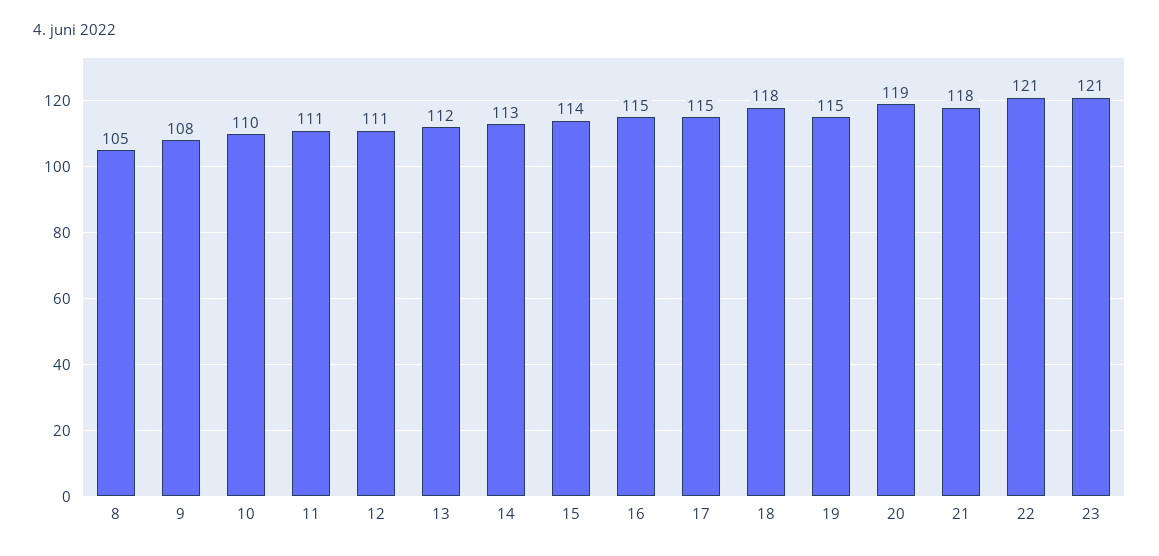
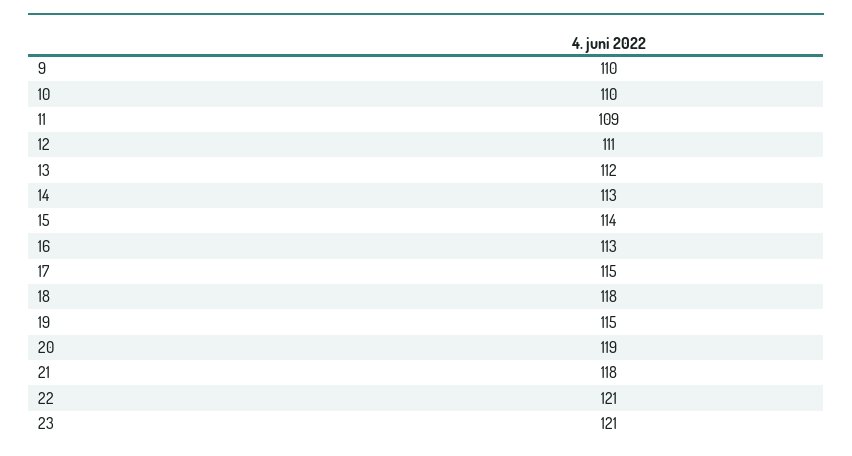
  {
-   "8": 105,
-   "9": 108,
+   "9": 110,
    "10": 110,
-   "11": 111,
+   "11": 109,
    "12": 111,
    "13": 112,
    "14": 113,
    "15": 114,
-   "16": 115,
+   "16": 113,
    "17": 115,
    "18": 118,
    "19": 115,
    "20": 119,
    "21": 118,
    "22": 121,
    "23": 121
  }

